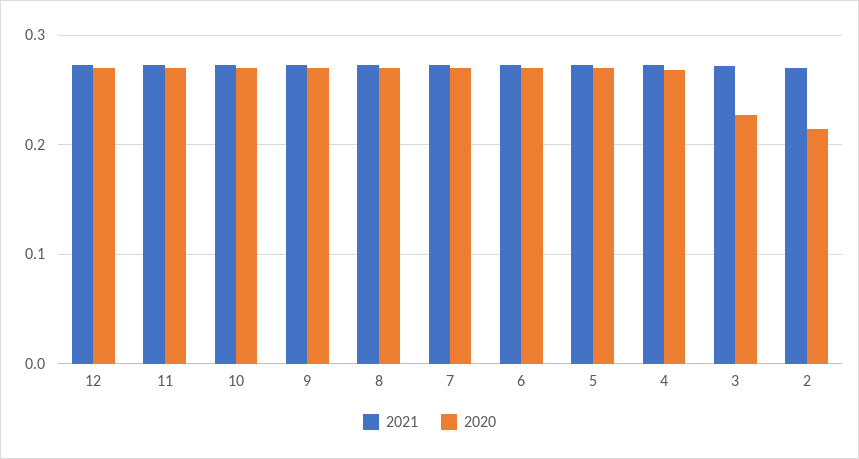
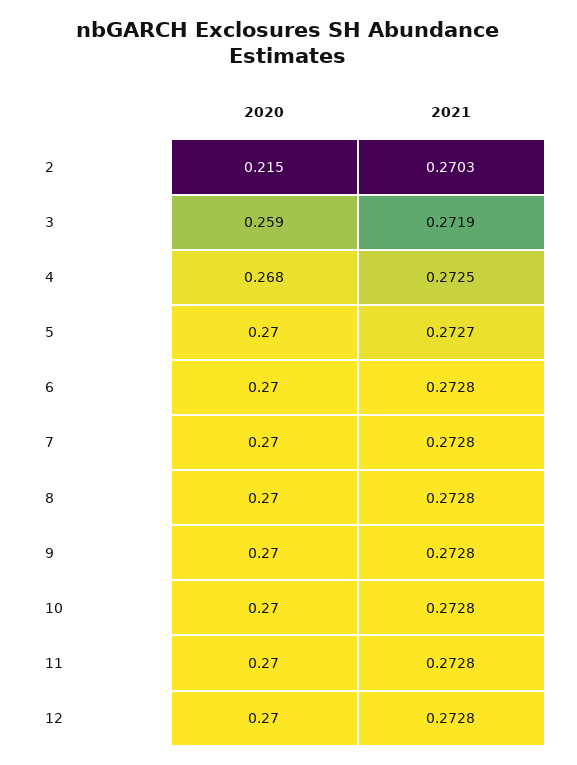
  {
    "2021": {
      "12": 0.2728,
      "11": 0.2728,
      "10": 0.2728,
      "9": 0.2728,
      "8": 0.2728,
      "7": 0.2728,
      "6": 0.2728,
      "5": 0.2727,
      "4": 0.2725,
      "3": 0.2719,
      "2": 0.2703
    },
    "2020": {
      "12": 0.27,
      "11": 0.27,
      "10": 0.27,
      "9": 0.27,
      "8": 0.27,
      "7": 0.27,
      "6": 0.27,
      "5": 0.27,
      "4": 0.268,
-     "3": 0.23,
+     "3": 0.259,
      "2": 0.215
    }
  }

